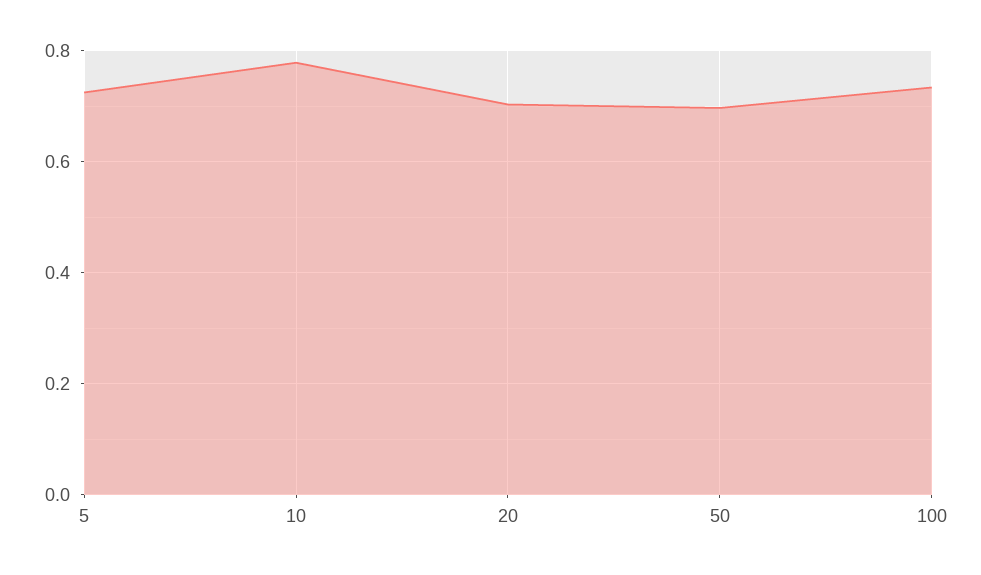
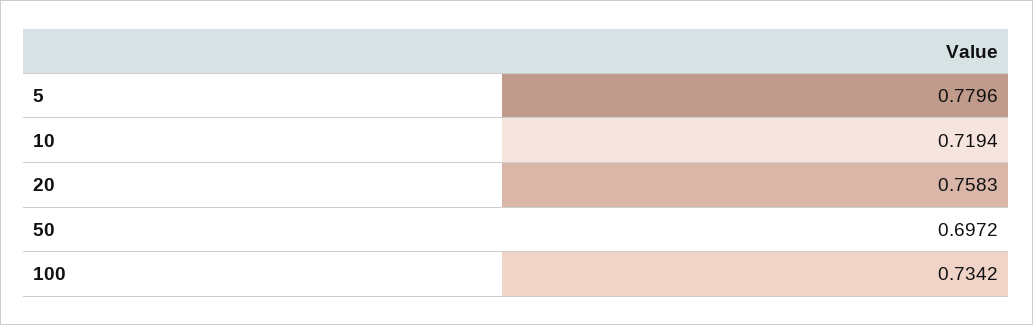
  {
-   "5": 0.72,
+   "5": 0.7796,
-   "10": 0.78,
+   "10": 0.7194,
-   "20": 0.7,
+   "20": 0.7583,
    "50": 0.6972,
    "100": 0.7342
  }

